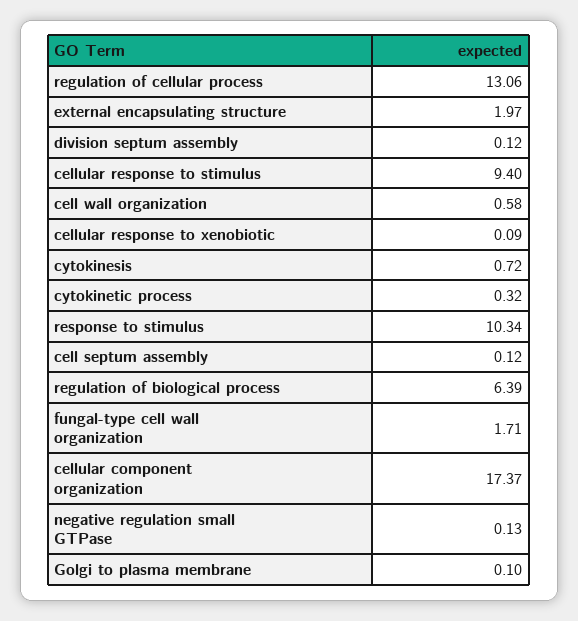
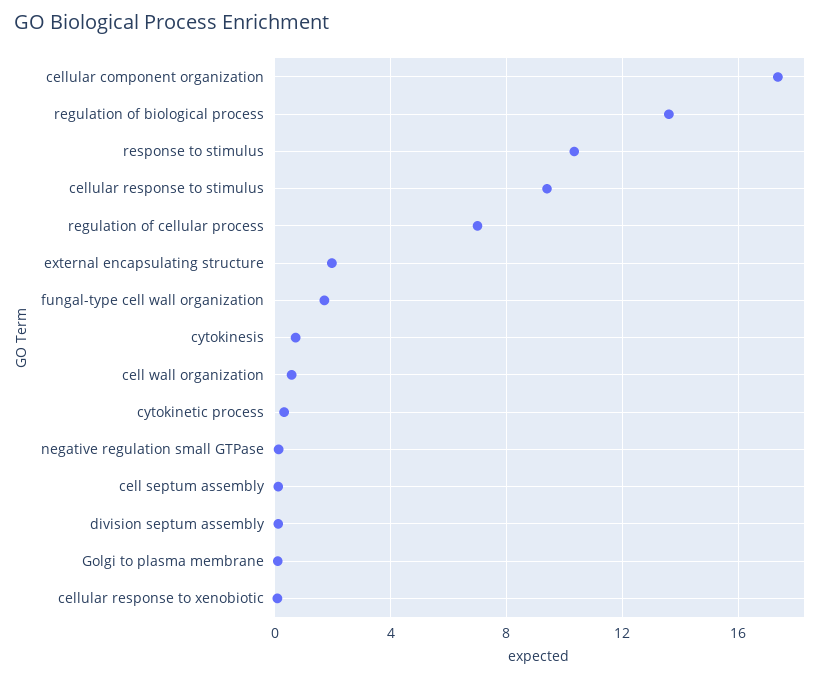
  {
-   "regulation of cellular process": 13.06,
+   "regulation of cellular process": 7,
    "external encapsulating structure": 1.97,
    "division septum assembly": 0.12,
    "cellular response to stimulus": 9.4,
    "cell wall organization": 0.58,
    "cellular response to xenobiotic": 0.09,
    "cytokinesis": 0.72,
    "cytokinetic process": 0.32,
    "response to stimulus": 10.34,
    "cell septum assembly": 0.12,
-   "regulation of biological process": 6.39,
+   "regulation of biological process": 13.5,
    "fungal-type cell wall organization": 1.71,
    "cellular component organization": 17.37,
    "negative regulation small GTPase": 0.13,
    "Golgi to plasma membrane": 0.1
  }

